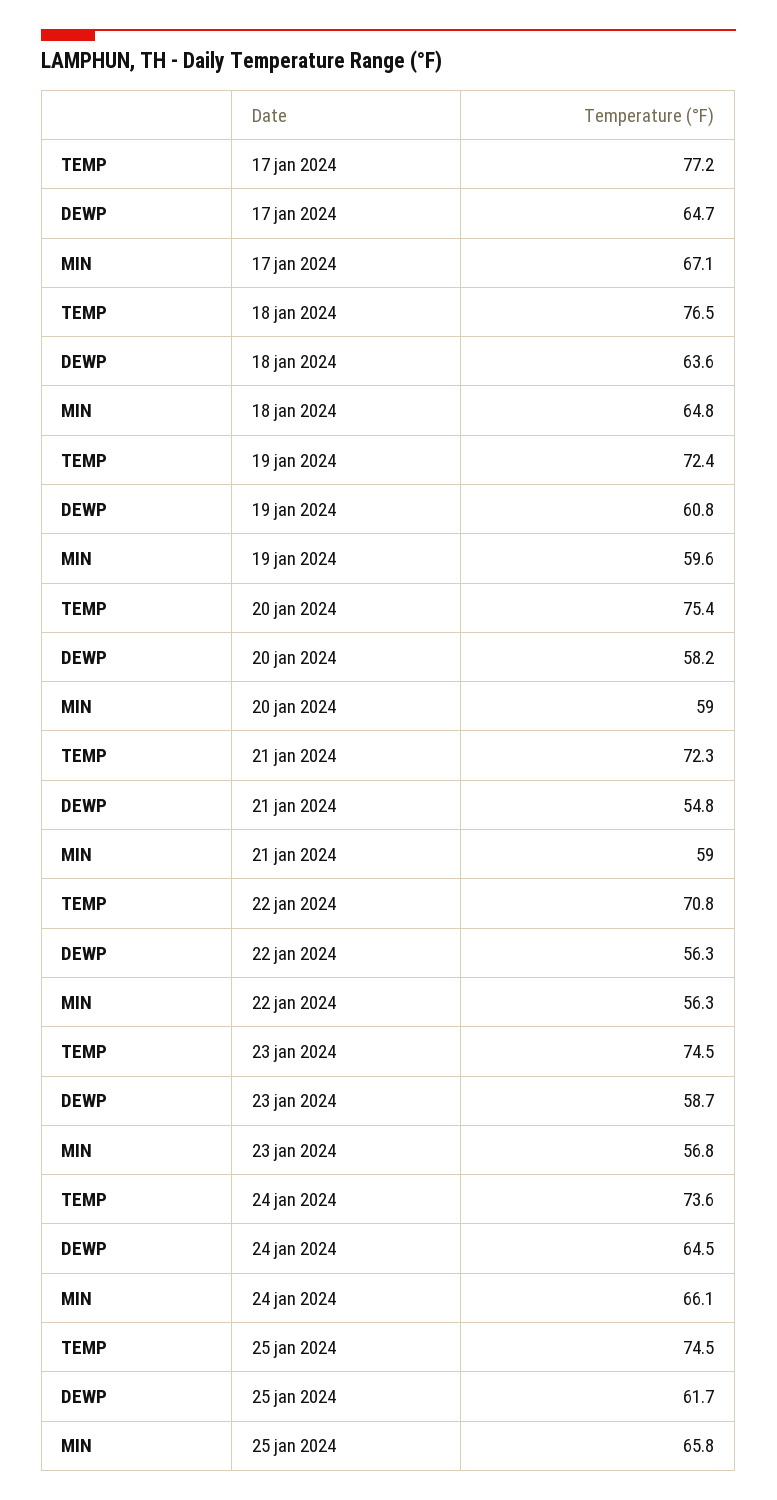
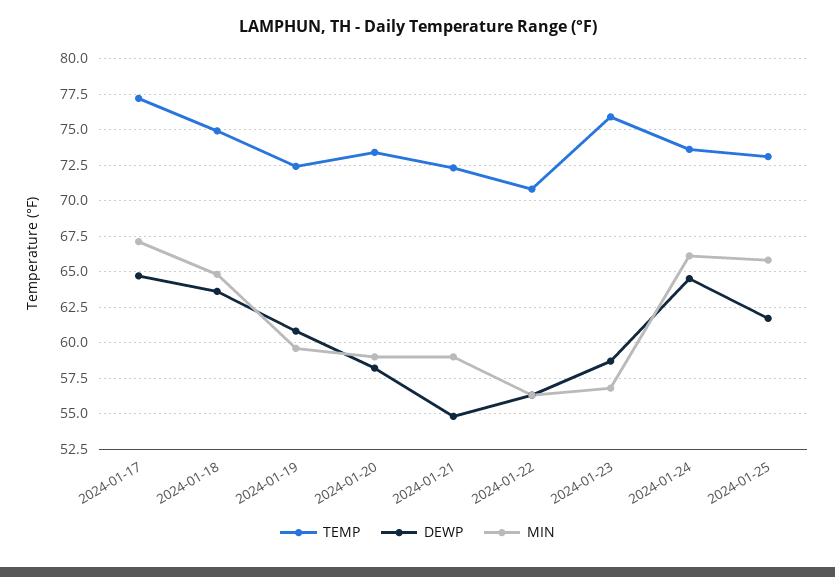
  {
    "TEMP": {
      "17 jan 2024": 77.2,
-     "18 jan 2024": 76.5,
+     "18 jan 2024": 75,
      "19 jan 2024": 72.4,
-     "20 jan 2024": 75.4,
+     "20 jan 2024": 73.5,
      "21 jan 2024": 72.3,
      "22 jan 2024": 70.8,
-     "23 jan 2024": 74.5,
+     "23 jan 2024": 76,
      "24 jan 2024": 73.6,
-     "25 jan 2024": 74.5
+     "25 jan 2024": 73
    },
    "DEWP": {
      "17 jan 2024": 64.7,
      "18 jan 2024": 63.6,
      "19 jan 2024": 60.8,
      "20 jan 2024": 58.2,
      "21 jan 2024": 54.8,
      "22 jan 2024": 56.3,
      "23 jan 2024": 58.7,
      "24 jan 2024": 64.5,
      "25 jan 2024": 61.7
    },
    "MIN": {
      "17 jan 2024": 67.1,
      "18 jan 2024": 64.8,
      "19 jan 2024": 59.6,
      "20 jan 2024": 59,
      "21 jan 2024": 59,
      "22 jan 2024": 56.3,
      "23 jan 2024": 56.8,
      "24 jan 2024": 66.1,
      "25 jan 2024": 65.8
    }
  }

